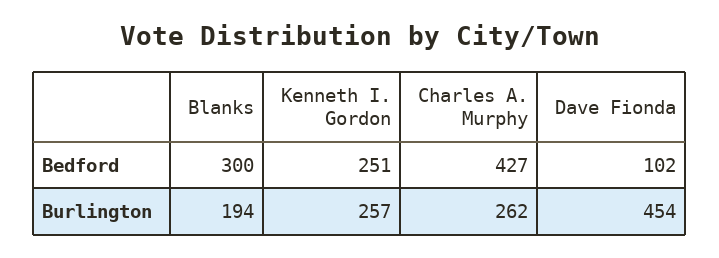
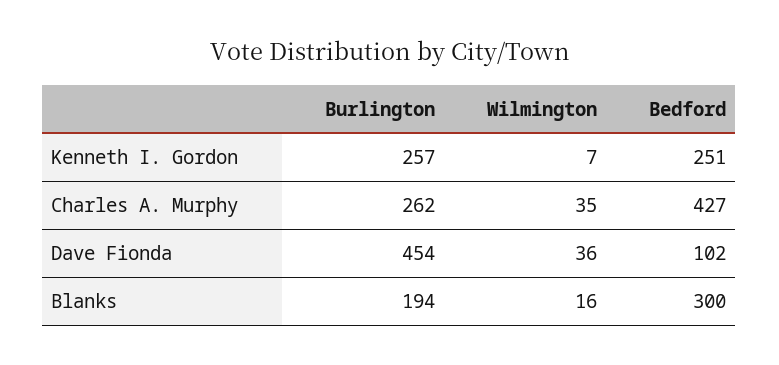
  {
    "Blanks": {
      "Bedford": 300,
-     "Burlington": 194
+     "Burlington": 194,
+     "Wilmington": 16
    },
    "Kenneth I. Gordon": {
      "Bedford": 251,
-     "Burlington": 257
+     "Burlington": 257,
+     "Wilmington": 7
    },
    "Charles A. Murphy": {
      "Bedford": 427,
-     "Burlington": 262
+     "Burlington": 262,
+     "Wilmington": 35
    },
    "Dave Fionda": {
      "Bedford": 102,
-     "Burlington": 454
+     "Burlington": 454,
+     "Wilmington": 36
    }
  }

